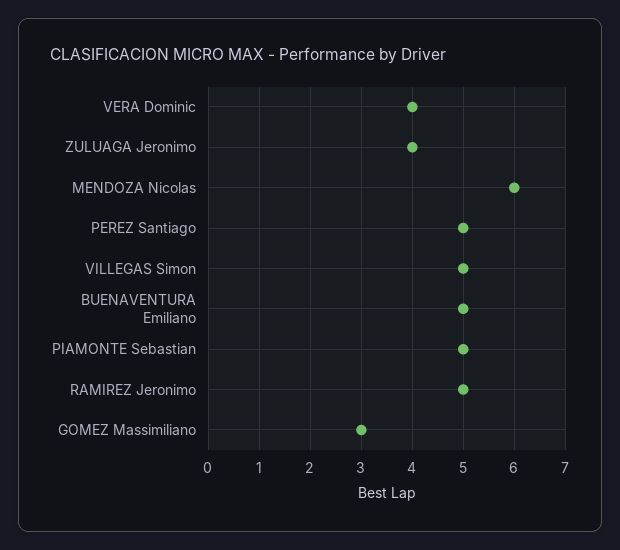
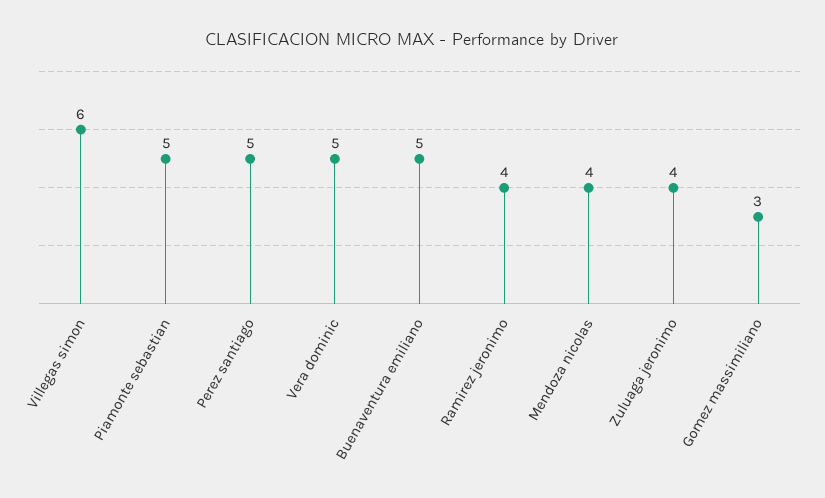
  {
-   "VERA Dominic": 4,
+   "VERA Dominic": 5,
    "ZULUAGA Jeronimo": 4,
-   "MENDOZA Nicolas": 6,
+   "MENDOZA Nicolas": 4,
    "PEREZ Santiago": 5,
-   "VILLEGAS Simon": 5,
+   "VILLEGAS Simon": 6,
    "BUENAVENTURA Emiliano": 5,
    "PIAMONTE Sebastian": 5,
-   "RAMIREZ Jeronimo": 5,
+   "RAMIREZ Jeronimo": 4,
    "GOMEZ Massimiliano": 3
  }

